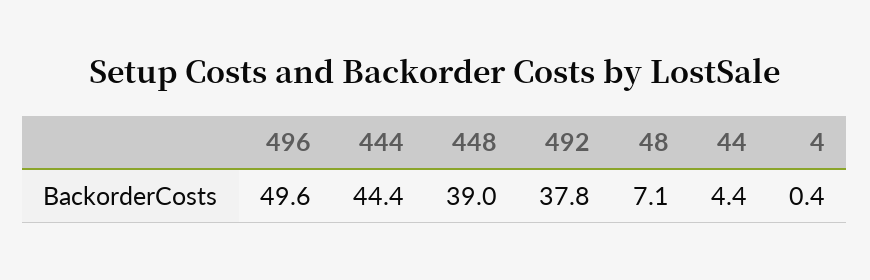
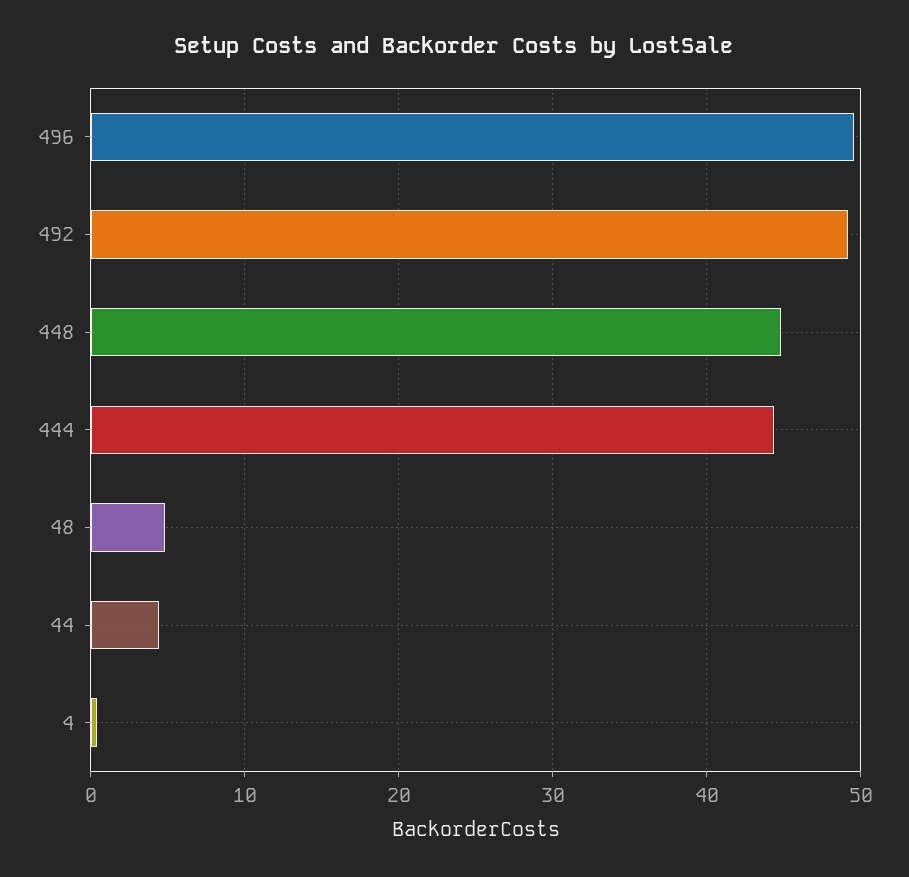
  {
    "496": 49.6,
    "444": 44.4,
-   "448": 39,
+   "448": 45,
-   "492": 37.8,
+   "492": 49,
-   "48": 7.1,
+   "48": 5,
    "44": 4.4,
    "4": 0.4
  }

